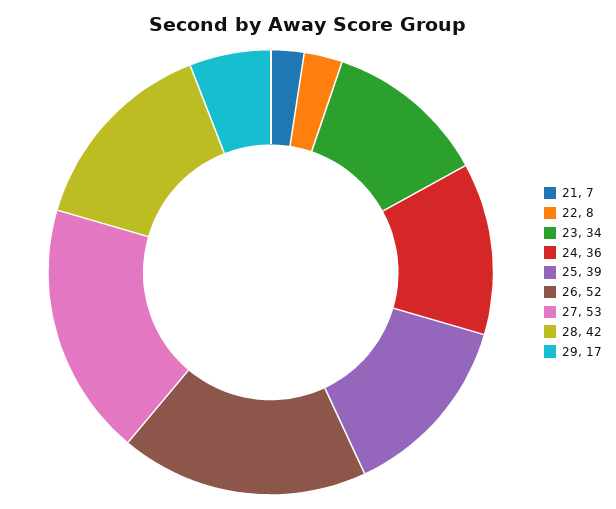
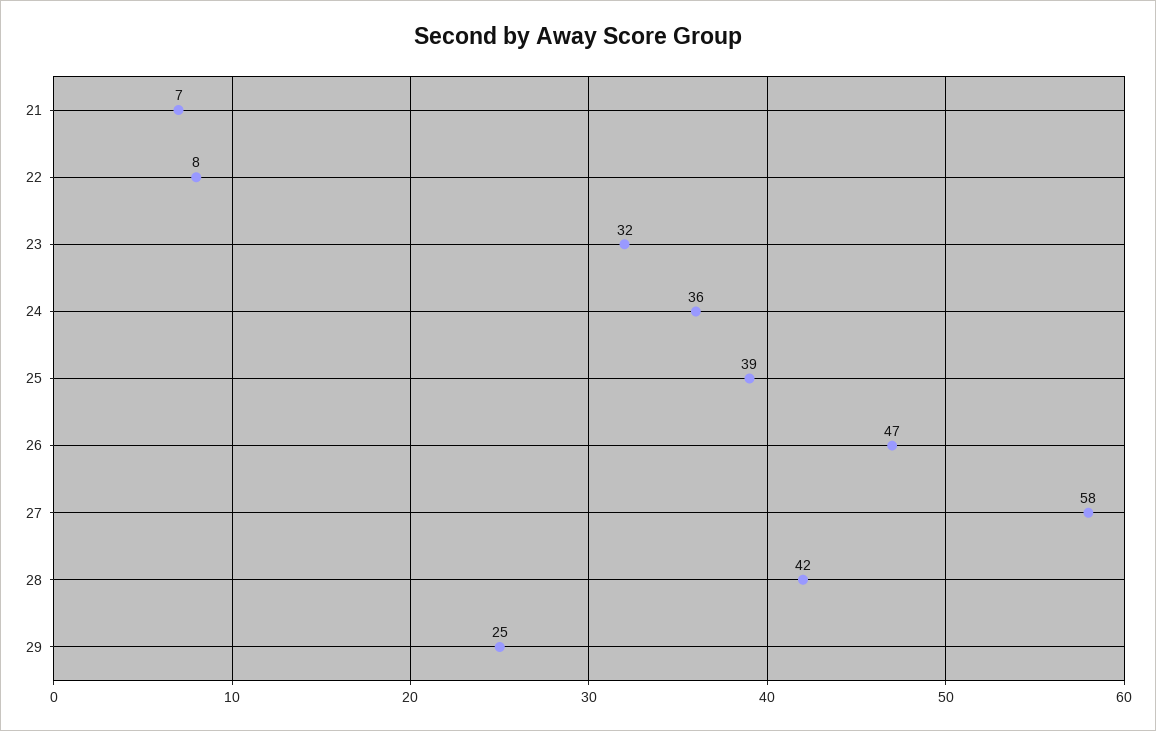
  {
    "21": 7,
    "22": 8,
-   "23": 34,
+   "23": 32,
    "24": 36,
    "25": 39,
-   "26": 52,
+   "26": 47,
-   "27": 53,
+   "27": 58,
    "28": 42,
-   "29": 17
+   "29": 25
  }

